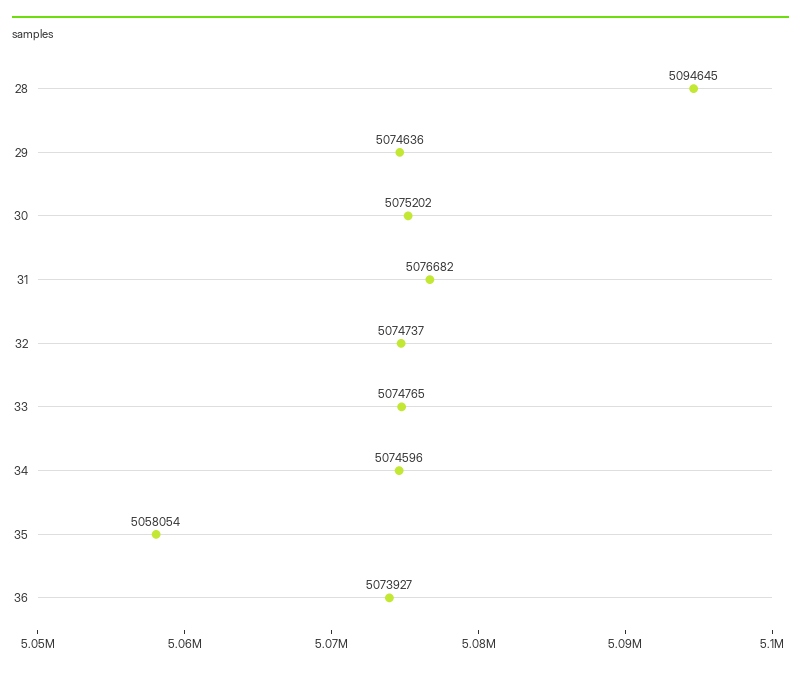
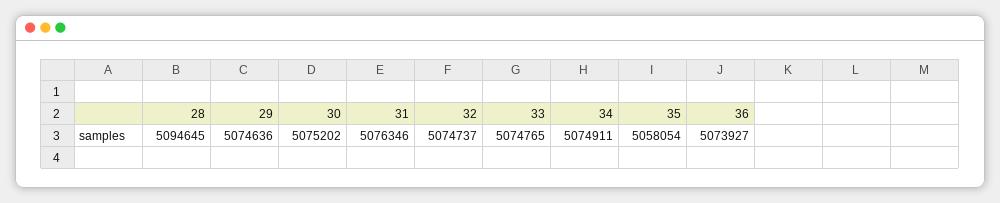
  {
    "28": 5094645,
    "29": 5074636,
    "30": 5075202,
-   "31": 5076682,
+   "31": 5076346,
    "32": 5074737,
    "33": 5074765,
-   "34": 5074596,
+   "34": 5074911,
    "35": 5058054,
    "36": 5073927
  }

